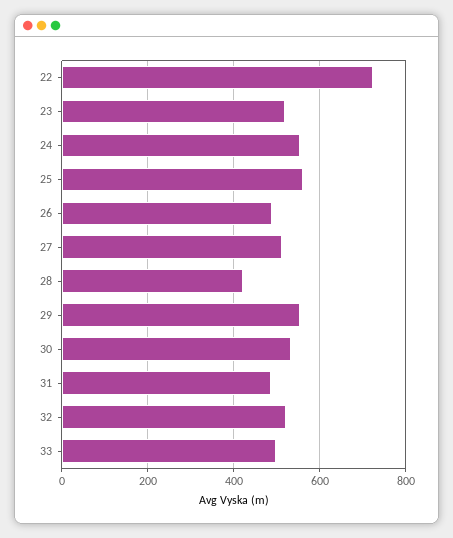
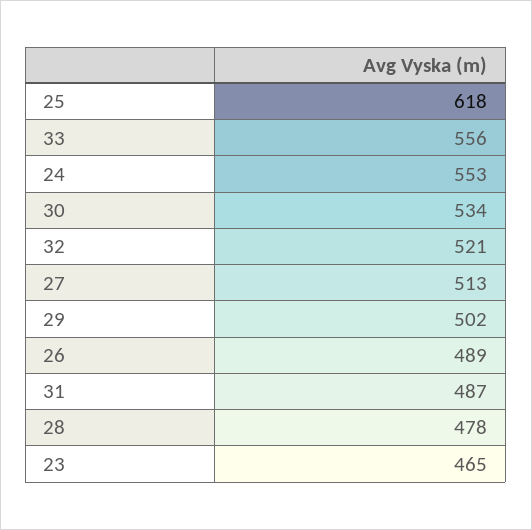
  {
-   "22": 720,
-   "23": 520,
+   "23": 465,
    "24": 553,
-   "25": 560,
+   "25": 618,
    "26": 489,
    "27": 513,
-   "28": 420,
+   "28": 478,
-   "29": 560,
+   "29": 502,
    "30": 534,
    "31": 487,
    "32": 521,
-   "33": 500
+   "33": 556
  }

